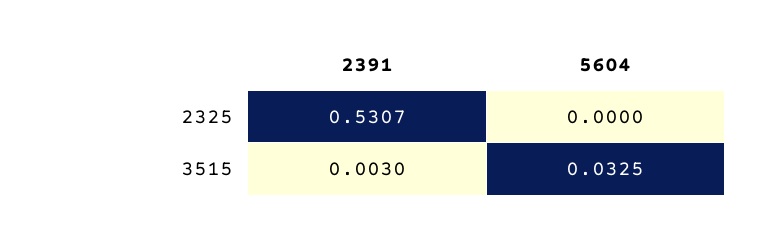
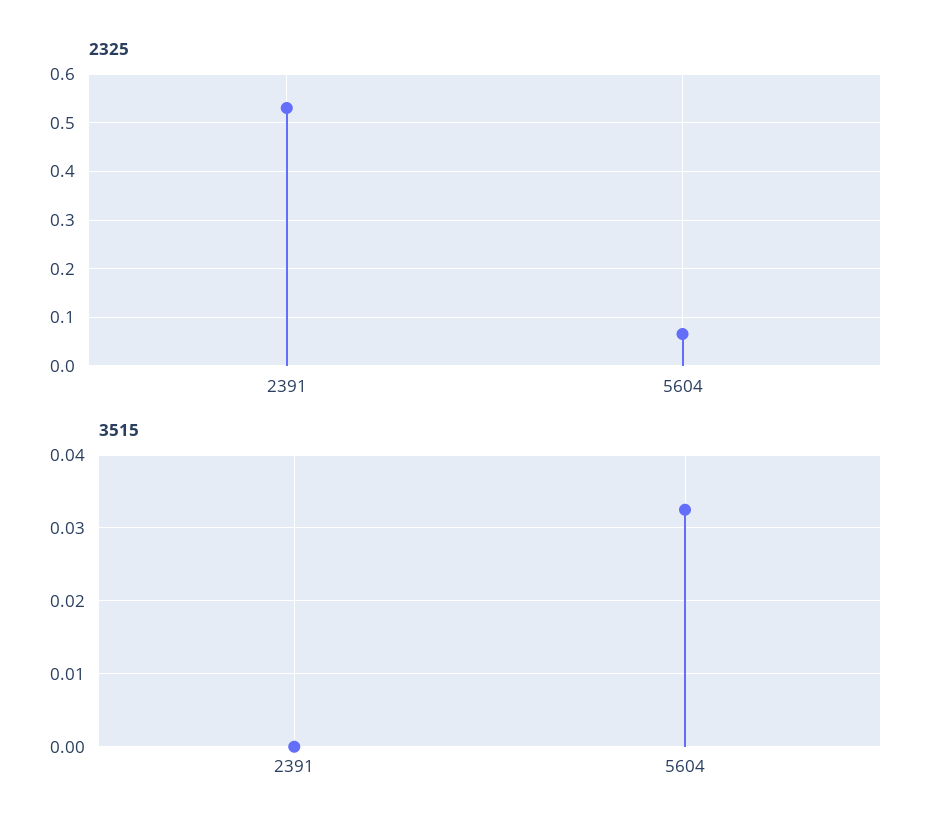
  {
    "2325": {
      "2391": 0.5307,
-     "5604": 0
+     "5604": 0.06
    },
    "3515": {
-     "2391": 0.003,
+     "2391": 0,
      "5604": 0.0325
    }
  }

